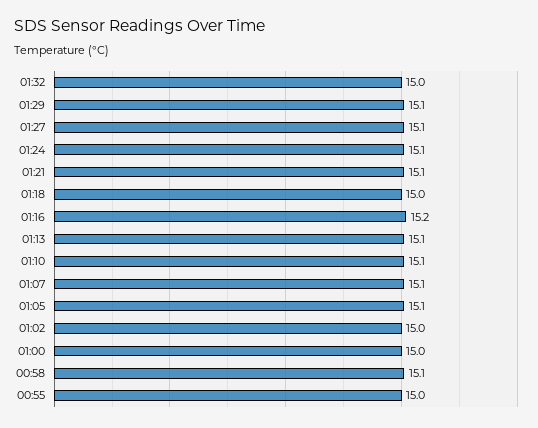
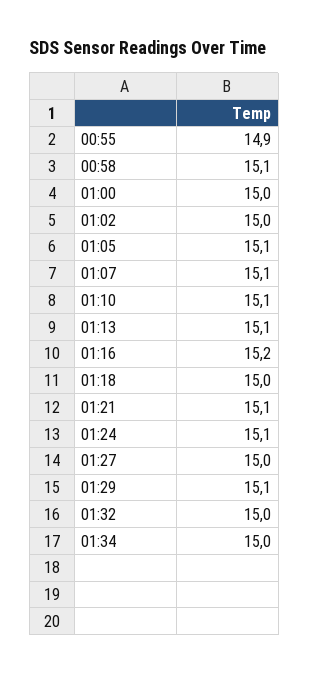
  {
    "01:32": 15,
    "01:29": 15.1,
-   "01:27": 15.1,
+   "01:27": 15,
    "01:24": 15.1,
    "01:21": 15.1,
    "01:18": 15,
    "01:16": 15.2,
    "01:13": 15.1,
    "01:10": 15.1,
    "01:07": 15.1,
    "01:05": 15.1,
    "01:02": 15,
    "01:00": 15,
    "00:58": 15.1,
-   "00:55": 15
+   "00:55": 14.9,
+   "01:34": 15
  }

